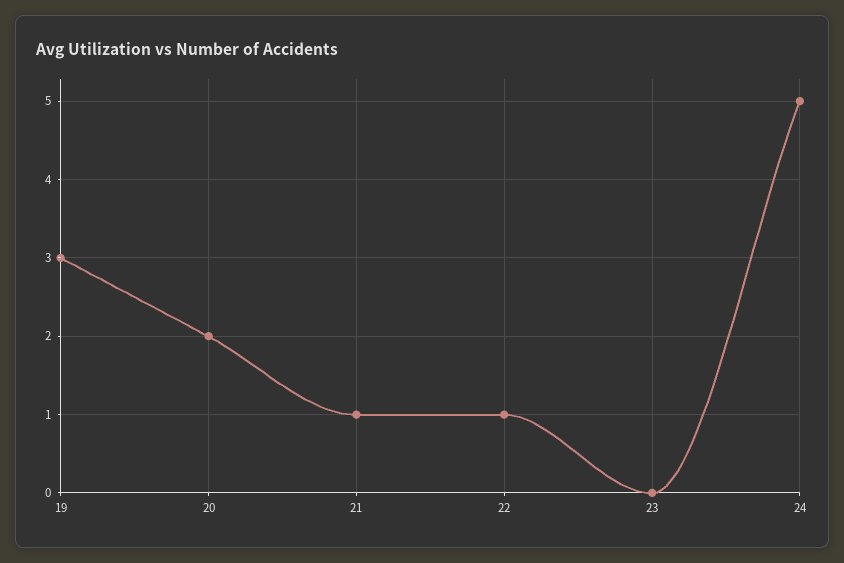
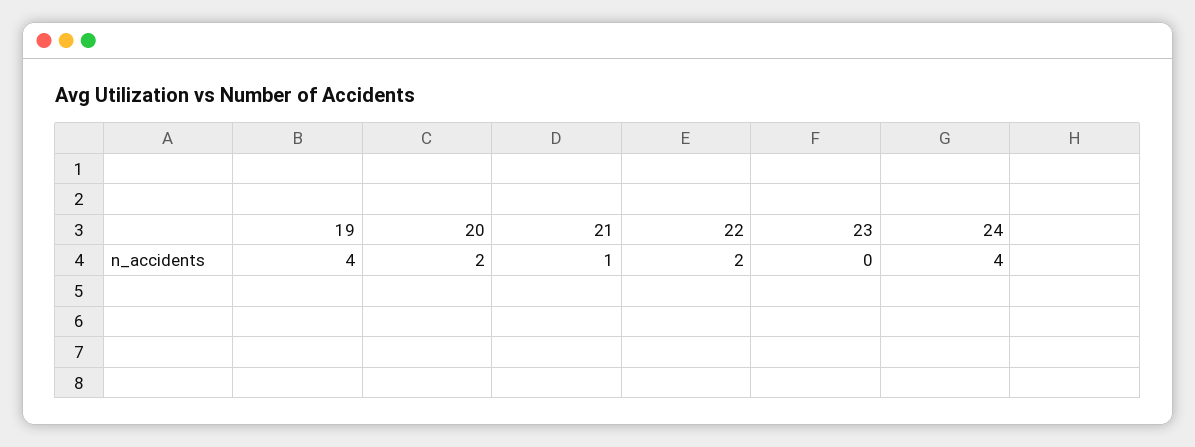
  {
-   "19": 3,
+   "19": 4,
    "20": 2,
    "21": 1,
-   "22": 1,
+   "22": 2,
    "23": 0,
-   "24": 5
+   "24": 4
  }

